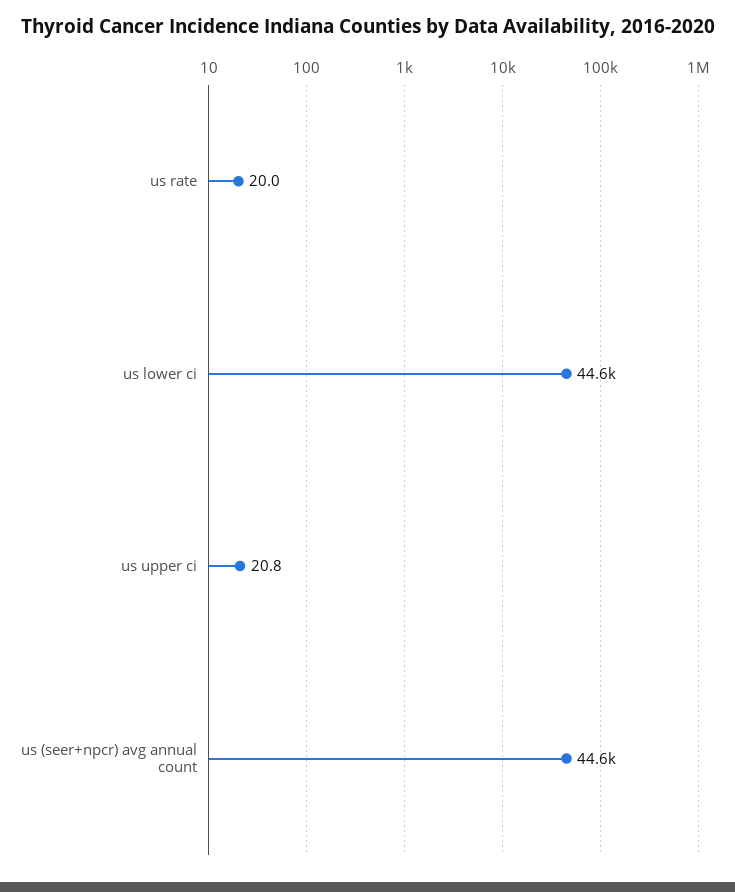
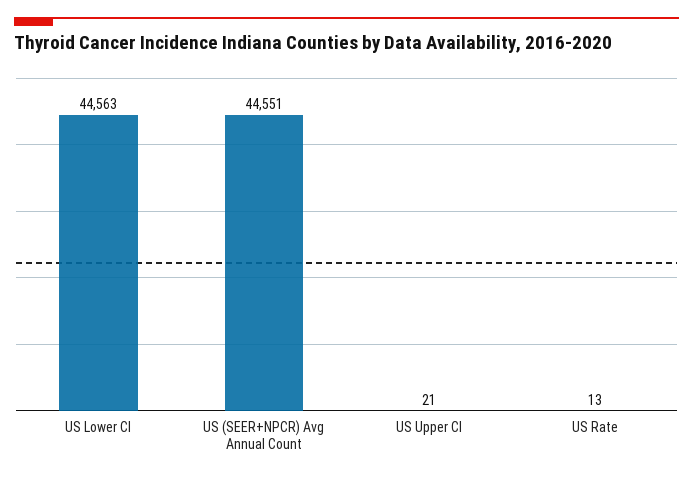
  {
-   "us rate": 20,
+   "us rate": 13,
    "us lower ci": 44563,
    "us upper ci": 20.8,
    "us (seer+npcr) avg annual count": 44551
  }

